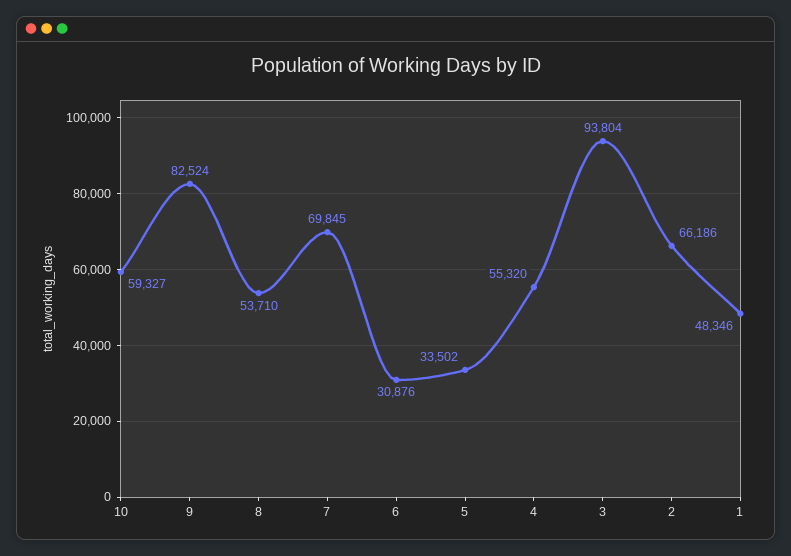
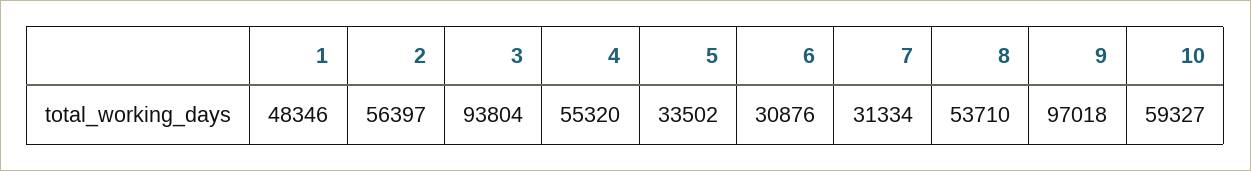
  {
    "10": 59327,
-   "9": 82524,
+   "9": 97018,
    "8": 53710,
-   "7": 69845,
+   "7": 31334,
    "6": 30876,
    "5": 33502,
    "4": 55320,
    "3": 93804,
-   "2": 66186,
+   "2": 56397,
    "1": 48346
  }

